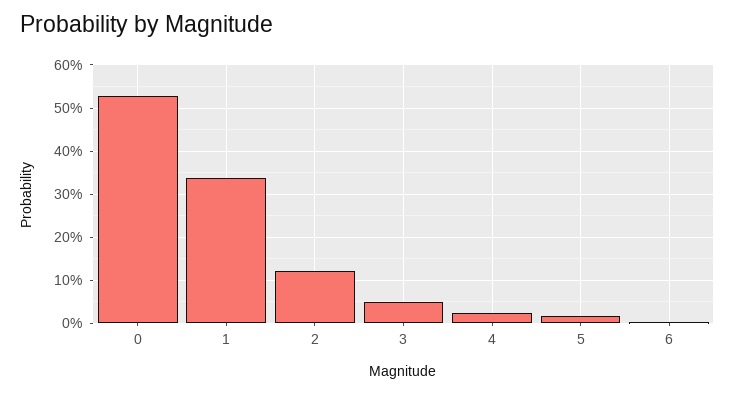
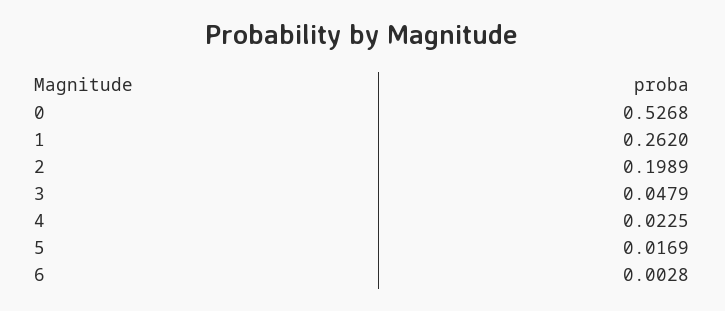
  {
    "0": 0.5268,
-   "1": 0.34,
+   "1": 0.262,
-   "2": 0.12,
+   "2": 0.1989,
    "3": 0.0479,
    "4": 0.0225,
    "5": 0.0169,
    "6": 0.0028
  }

